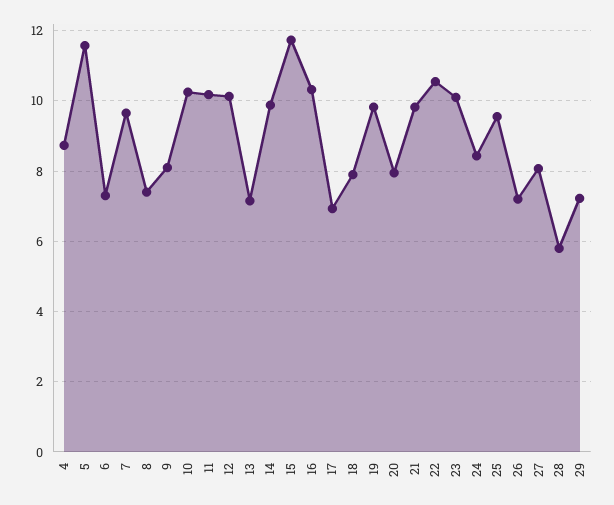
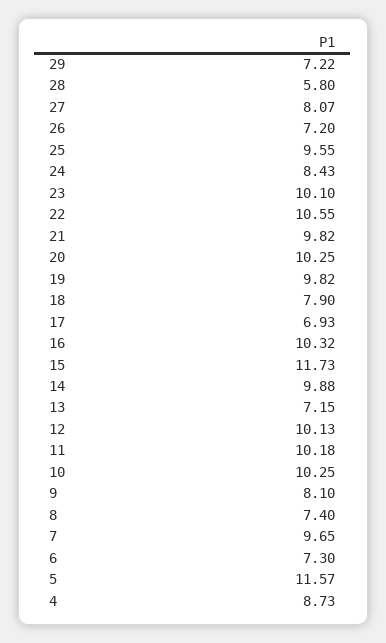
  {
    "4": 8.73,
    "5": 11.57,
    "6": 7.3,
    "7": 9.65,
    "8": 7.4,
    "9": 8.1,
    "10": 10.25,
    "11": 10.18,
    "12": 10.13,
    "13": 7.15,
    "14": 9.88,
    "15": 11.73,
    "16": 10.32,
    "17": 6.93,
    "18": 7.9,
    "19": 9.82,
-   "20": 8,
+   "20": 10.25,
    "21": 9.82,
    "22": 10.55,
    "23": 10.1,
    "24": 8.43,
    "25": 9.55,
    "26": 7.2,
    "27": 8.07,
    "28": 5.8,
    "29": 7.22
  }

